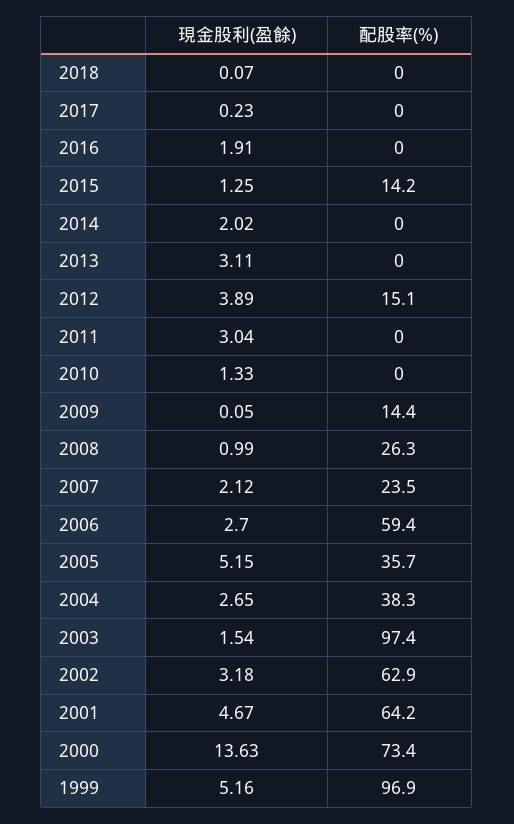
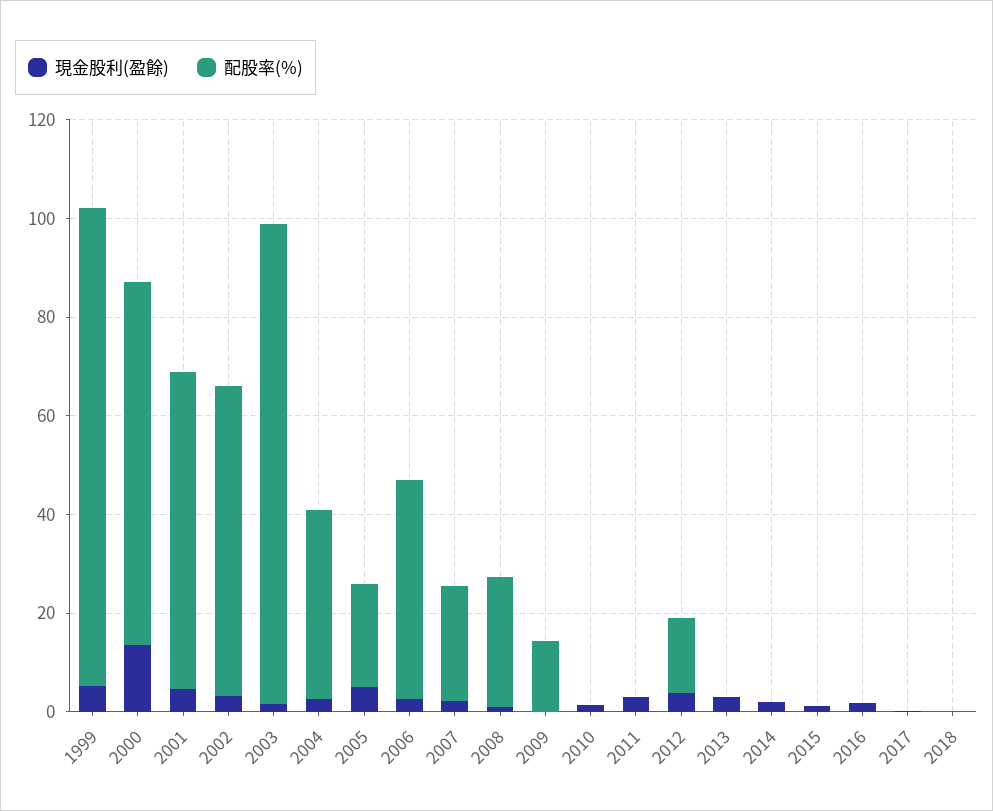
  {
    "現金股利(盈餘)": {
      "2018": 0.07,
      "2017": 0.23,
      "2016": 1.91,
      "2015": 1.25,
      "2014": 2.02,
      "2013": 3.11,
      "2012": 3.89,
      "2011": 3.04,
      "2010": 1.33,
      "2009": 0.05,
      "2008": 0.99,
      "2007": 2.12,
      "2006": 2.7,
      "2005": 5.15,
      "2004": 2.65,
      "2003": 1.54,
      "2002": 3.18,
      "2001": 4.67,
      "2000": 13.63,
      "1999": 5.16
    },
    "配股率(%)": {
      "2018": 0,
      "2017": 0,
      "2016": 0,
-     "2015": 14.2,
+     "2015": 0,
      "2014": 0,
      "2013": 0,
      "2012": 15.1,
      "2011": 0,
      "2010": 0,
      "2009": 14.4,
      "2008": 26.3,
      "2007": 23.5,
-     "2006": 59.4,
+     "2006": 45,
-     "2005": 35.7,
+     "2005": 20,
      "2004": 38.3,
      "2003": 97.4,
      "2002": 62.9,
      "2001": 64.2,
      "2000": 73.4,
      "1999": 96.9
    }
  }

